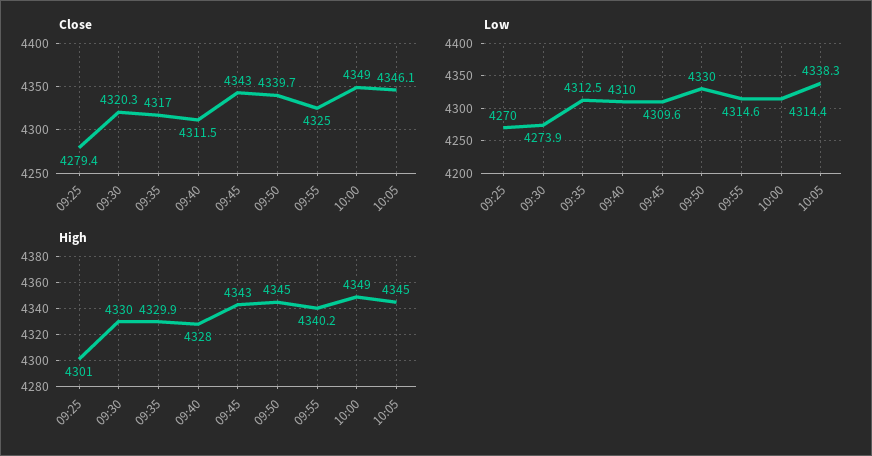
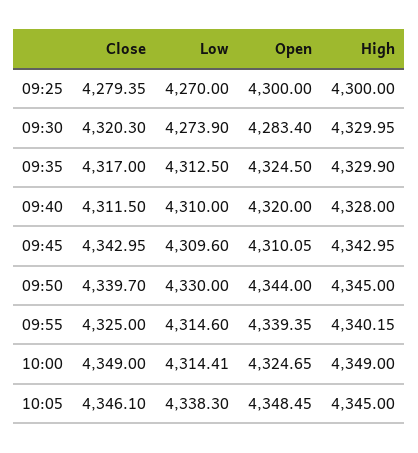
  {
    "Close": {
      "09:25": 4279.35,
      "09:30": 4320.3,
      "09:35": 4317,
      "09:40": 4311.5,
      "09:45": 4342.95,
      "09:50": 4339.7,
      "09:55": 4325,
      "10:00": 4349,
      "10:05": 4346.1
    },
    "Low": {
      "09:25": 4270,
      "09:30": 4273.9,
      "09:35": 4312.5,
      "09:40": 4310,
      "09:45": 4309.6,
      "09:50": 4330,
      "09:55": 4314.6,
      "10:00": 4314.41,
      "10:05": 4338.3
    },
    "High": {
-     "09:25": 4301,
+     "09:25": 4300,
      "09:30": 4329.95,
      "09:35": 4329.9,
      "09:40": 4328,
      "09:45": 4342.95,
      "09:50": 4345,
      "09:55": 4340.15,
      "10:00": 4349,
      "10:05": 4345
-   }
+   },
+   "Open": {
+     "09:25": 4300,
+     "09:30": 4283.4,
+     "09:35": 4324.5,
+     "09:40": 4320,
+     "09:45": 4310.05,
+     "09:50": 4344,
+     "09:55": 4339.35,
+     "10:00": 4324.65,
+     "10:05": 4348.45
+   }
  }

